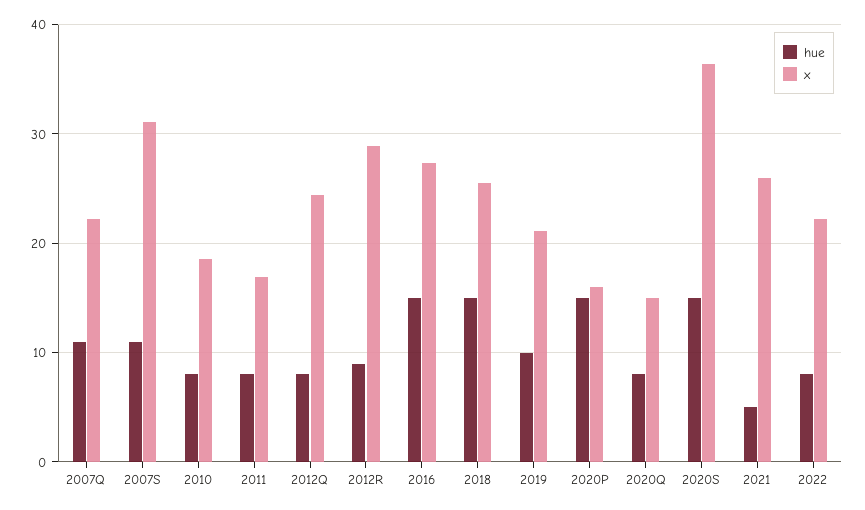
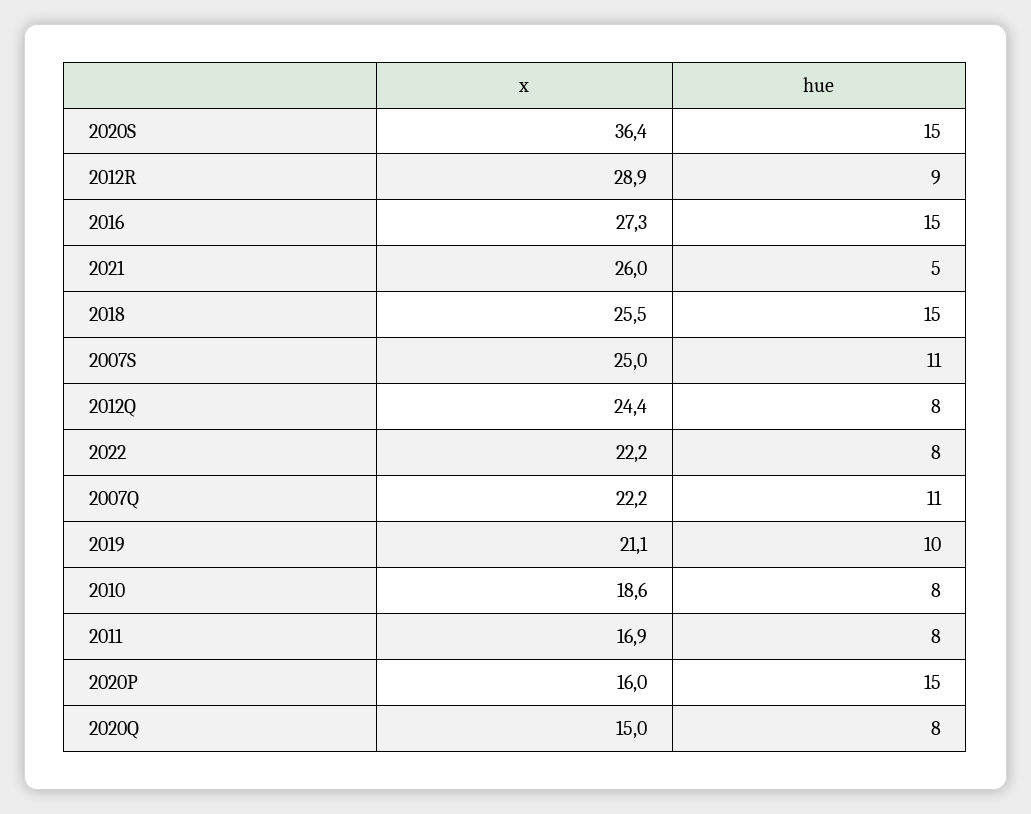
  {
    "hue": {
      "2007Q": 11,
      "2007S": 11,
      "2010": 8,
      "2011": 8,
      "2012Q": 8,
      "2012R": 9,
      "2016": 15,
      "2018": 15,
      "2019": 10,
      "2020P": 15,
      "2020Q": 8,
      "2020S": 15,
      "2021": 5,
      "2022": 8
    },
    "x": {
      "2007Q": 22.2,
-     "2007S": 31,
+     "2007S": 25,
      "2010": 18.6,
      "2011": 16.9,
      "2012Q": 24.4,
      "2012R": 28.9,
      "2016": 27.3,
      "2018": 25.5,
      "2019": 21.1,
      "2020P": 16,
      "2020Q": 15,
      "2020S": 36.4,
      "2021": 26,
      "2022": 22.2
    }
  }

